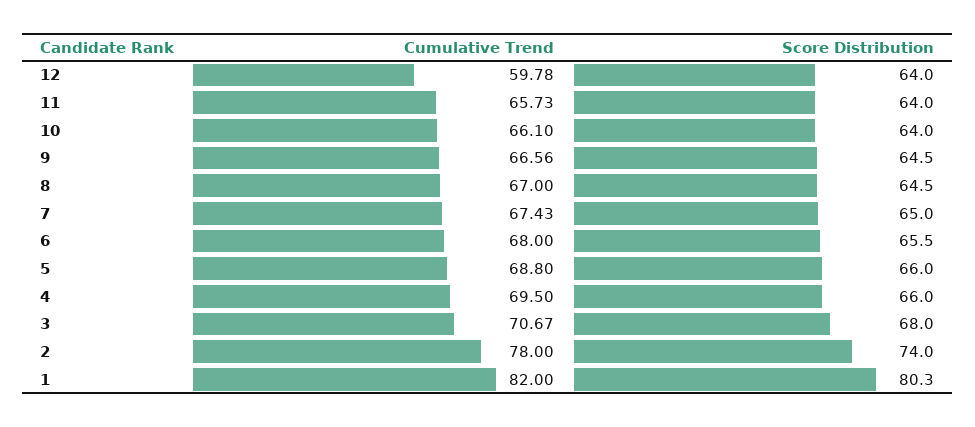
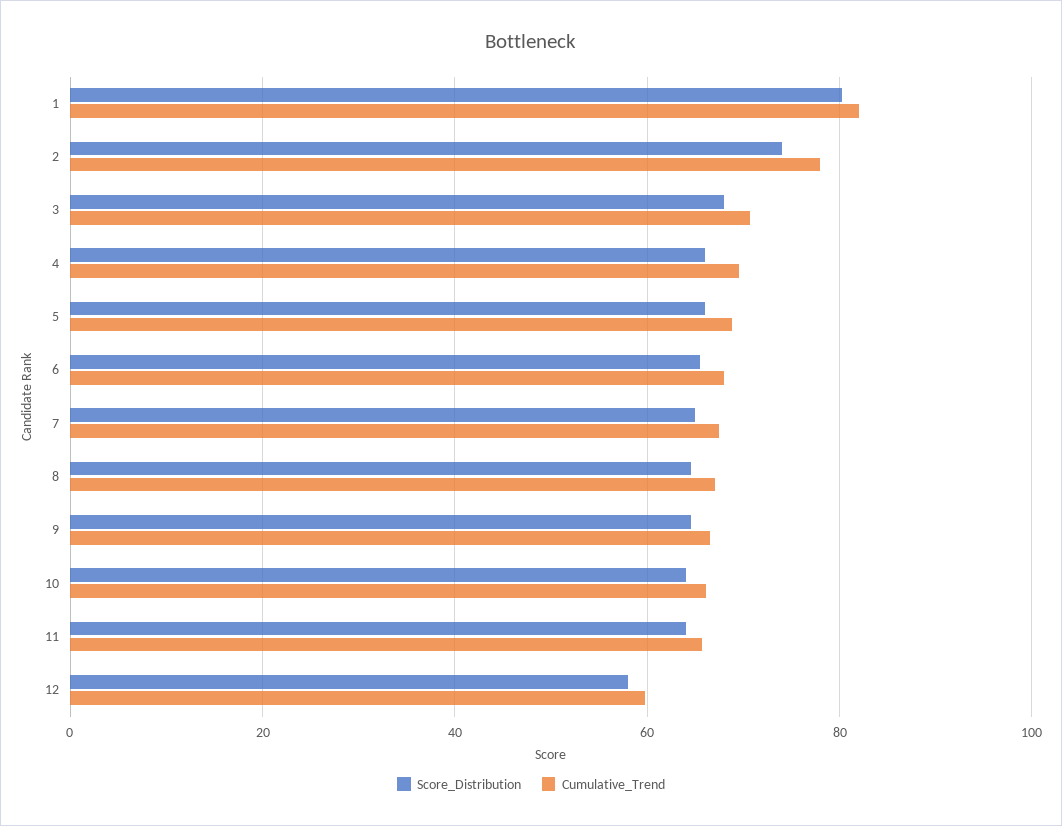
  {
    "Cumulative Trend": {
      "12": 59.78,
      "11": 65.73,
      "10": 66.1,
      "9": 66.56,
      "8": 67,
      "7": 67.43,
      "6": 68,
      "5": 68.8,
      "4": 69.5,
      "3": 70.67,
      "2": 78,
      "1": 82
    },
    "Score Distribution": {
-     "12": 64,
+     "12": 58,
      "11": 64,
      "10": 64,
      "9": 64.5,
      "8": 64.5,
      "7": 65,
      "6": 65.5,
      "5": 66,
      "4": 66,
      "3": 68,
      "2": 74,
      "1": 80.3
    }
  }

